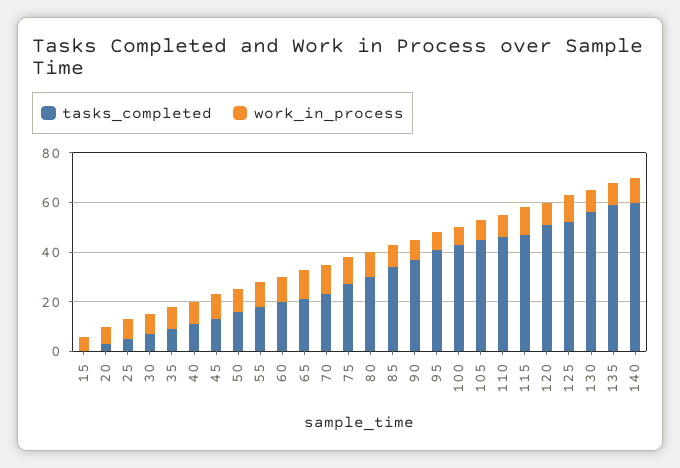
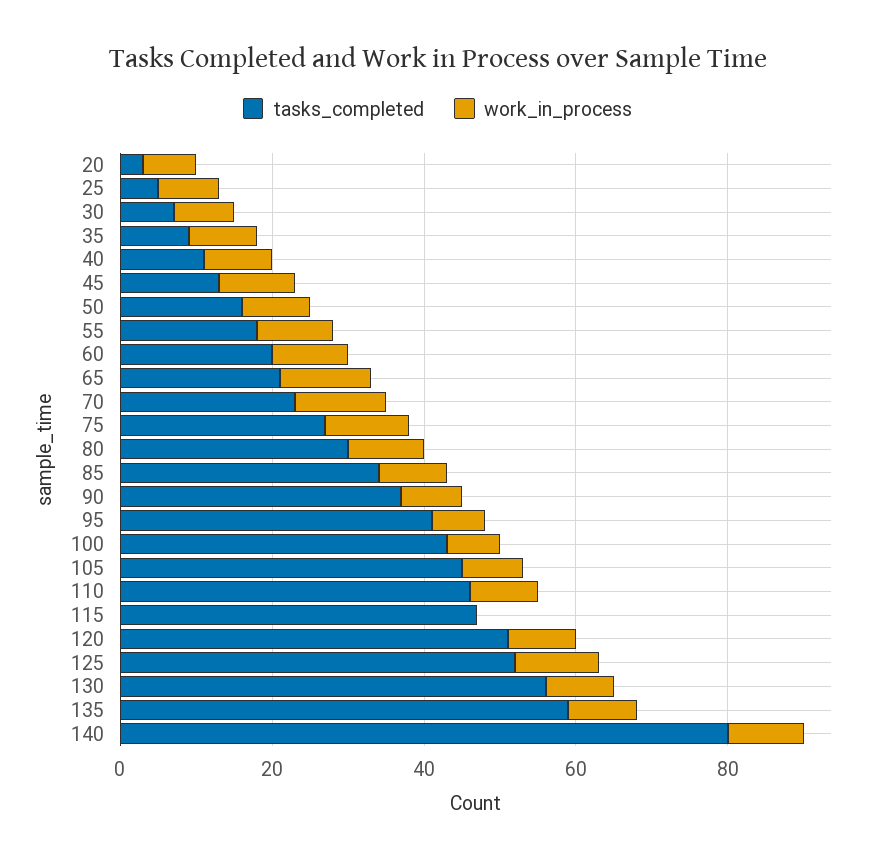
  {
    "tasks_completed": {
-     "15": 0,
      "20": 5,
      "25": 5,
      "30": 5,
      "35": 10,
      "40": 10,
      "45": 15,
      "50": 15,
      "55": 20,
      "60": 20,
      "65": 20,
      "70": 25,
      "75": 25,
      "80": 30,
      "85": 35,
      "90": 35,
      "95": 40,
      "100": 45,
      "105": 45,
      "110": 45,
      "115": 45,
      "120": 50,
      "125": 50,
      "130": 55,
      "135": 60,
-     "140": 60
+     "140": 80
    },
    "work_in_process": {
-     "15": 5,
      "20": 5,
      "25": 10,
      "30": 10,
      "35": 10,
      "40": 10,
      "45": 10,
      "50": 10,
      "55": 10,
      "60": 10,
      "65": 10,
      "70": 10,
      "75": 10,
      "80": 10,
      "85": 10,
      "90": 10,
      "95": 5,
      "100": 5,
      "105": 10,
      "110": 10,
-     "115": 10,
+     "115": 0,
      "120": 10,
      "125": 10,
      "130": 10,
      "135": 10,
      "140": 10
    }
  }

